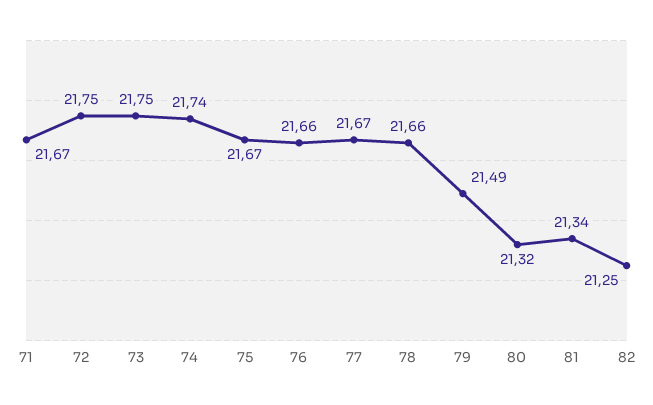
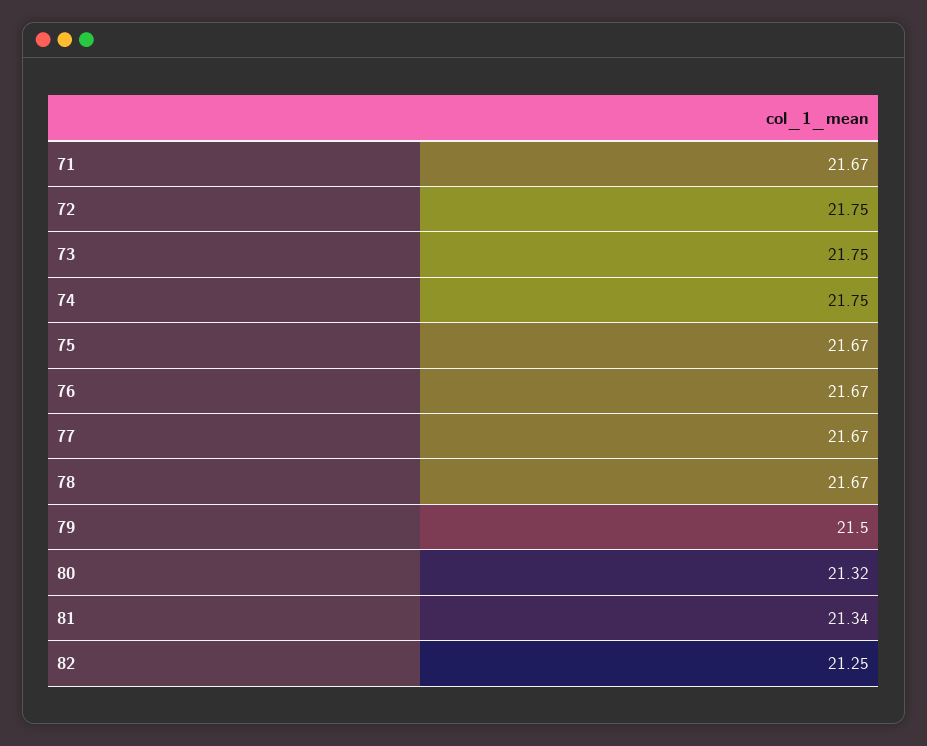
  {
    "71": 21.67,
    "72": 21.75,
    "73": 21.75,
-   "74": 21.74,
+   "74": 21.75,
    "75": 21.67,
-   "76": 21.66,
+   "76": 21.67,
    "77": 21.67,
-   "78": 21.66,
+   "78": 21.67,
-   "79": 21.49,
+   "79": 21.5,
    "80": 21.32,
    "81": 21.34,
    "82": 21.25
  }

